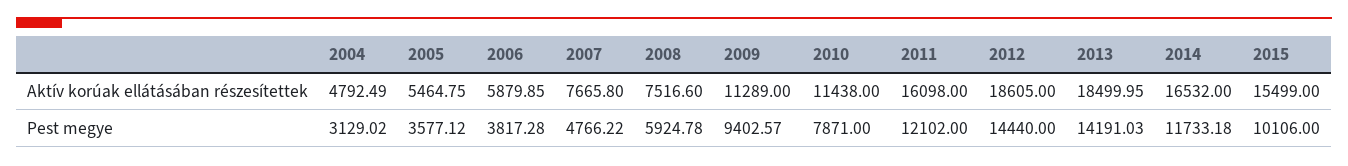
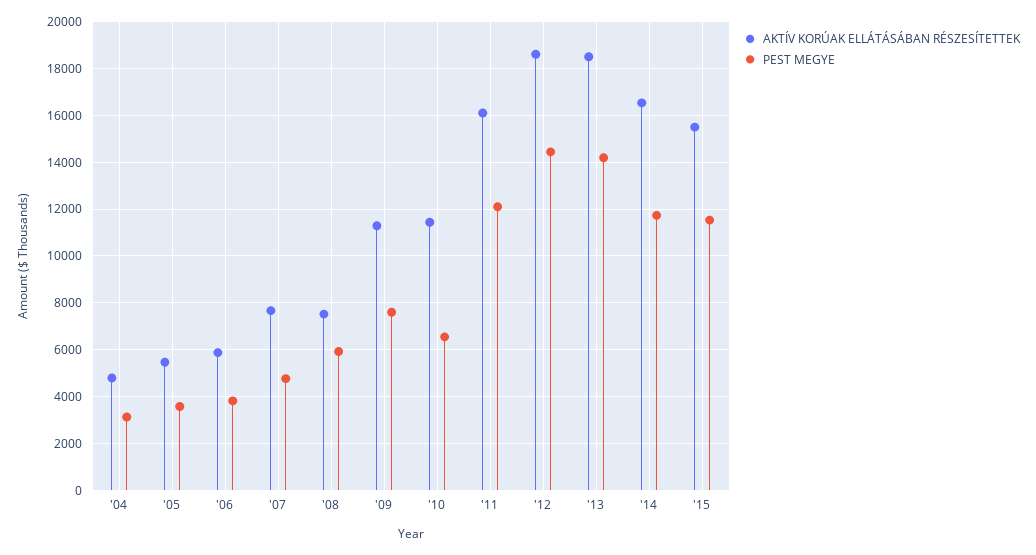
  {
    "Aktív korúak ellátásában részesítettek": {
      "2004": 4792.49,
      "2005": 5464.75,
      "2006": 5879.85,
      "2007": 7665.8,
      "2008": 7516.6,
      "2009": 11289,
      "2010": 11438,
      "2011": 16098,
      "2012": 18605,
      "2013": 18499.95,
      "2014": 16532,
      "2015": 15499
    },
    "Pest megye": {
      "2004": 3129.02,
      "2005": 3577.12,
      "2006": 3817.28,
      "2007": 4766.22,
      "2008": 5924.78,
-     "2009": 9402.57,
+     "2009": 7500,
-     "2010": 7871,
+     "2010": 6500,
      "2011": 12102,
      "2012": 14440,
      "2013": 14191.03,
      "2014": 11733.18,
-     "2015": 10106
+     "2015": 11500
    }
  }

